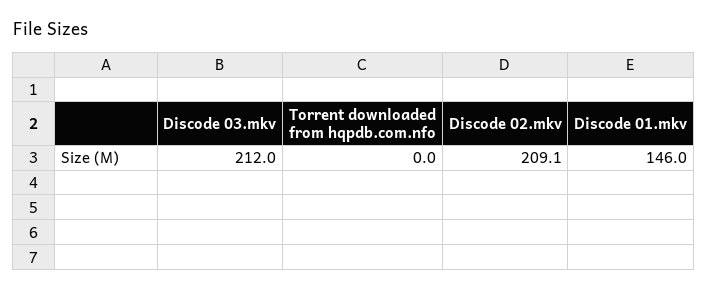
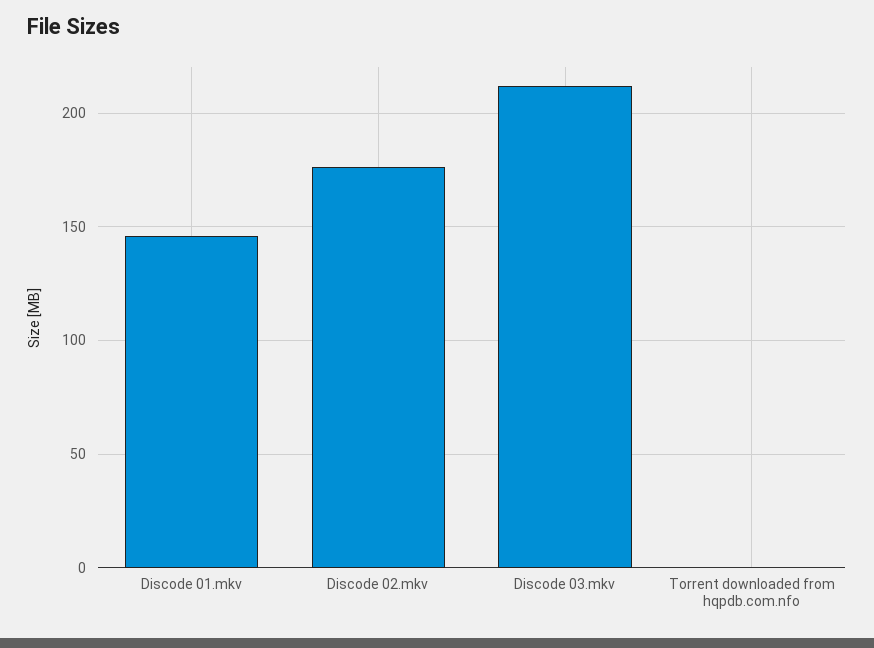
  {
    "Discode 03.mkv": 212,
    "Torrent downloaded from hqpdb.com.nfo": 0,
-   "Discode 02.mkv": 209.1,
+   "Discode 02.mkv": 175,
    "Discode 01.mkv": 146
  }

